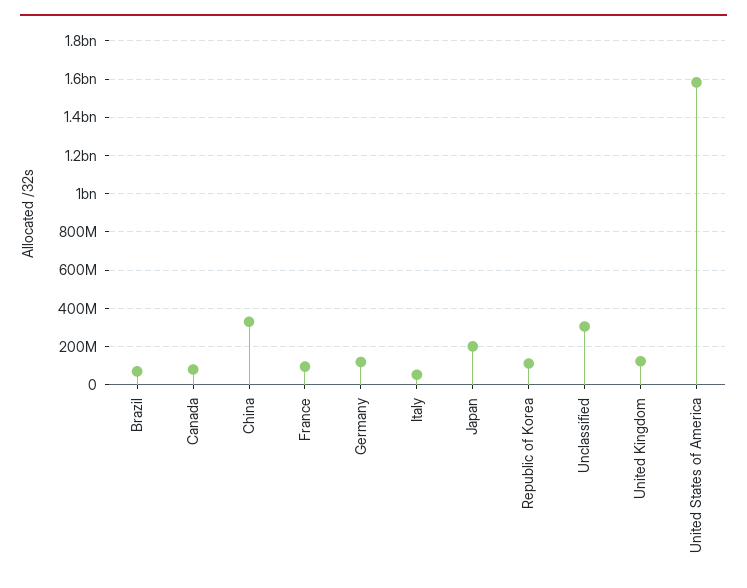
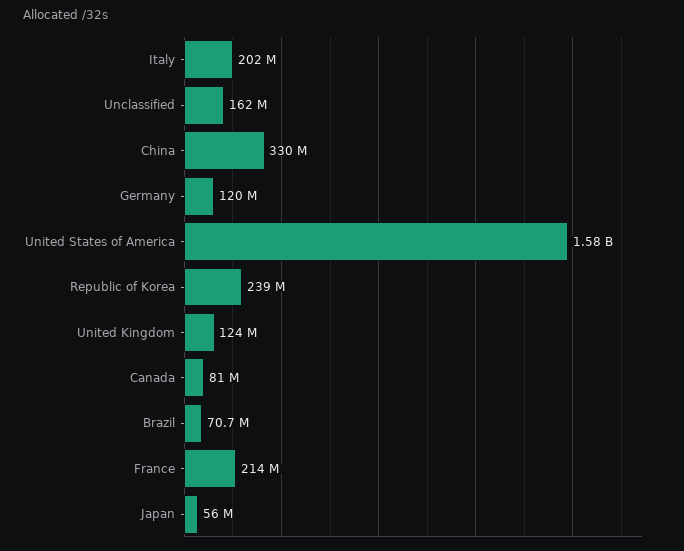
  {
    "Brazil": 70700000,
    "Canada": 81000000,
    "China": 330000000,
-   "France": 100000000,
+   "France": 214000000,
    "Germany": 120000000,
-   "Italy": 50000000,
+   "Italy": 202000000,
-   "Japan": 200000000,
+   "Japan": 56000000,
-   "Republic of Korea": 100000000,
+   "Republic of Korea": 239000000,
-   "Unclassified": 300000000,
+   "Unclassified": 162000000,
    "United Kingdom": 124000000,
    "United States of America": 1580000000
  }

